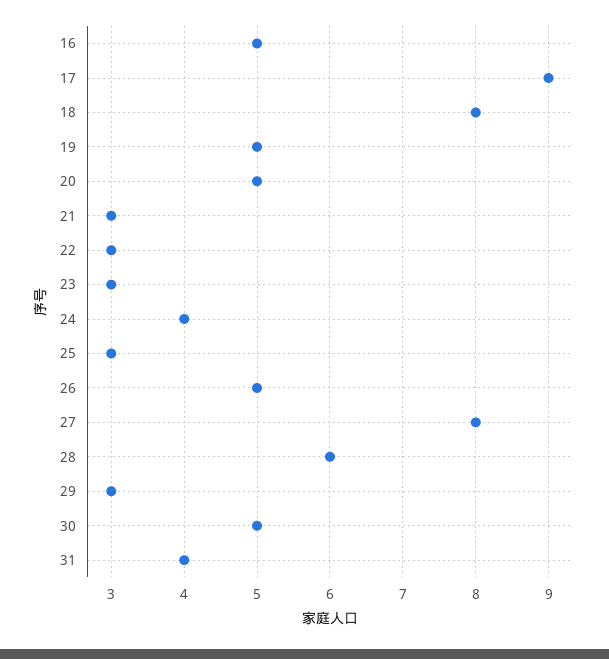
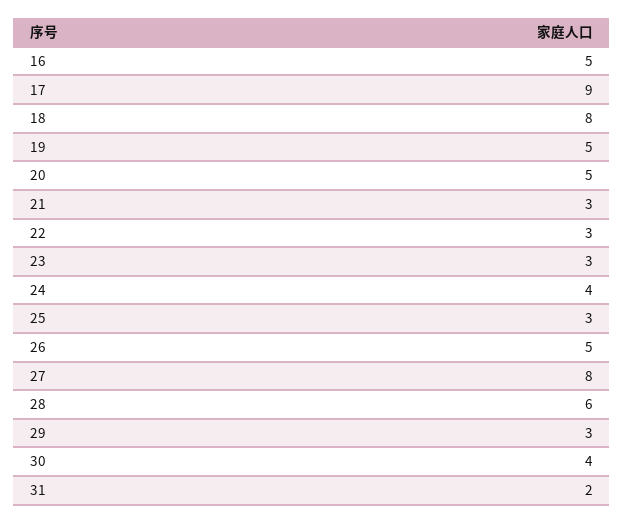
  {
    "16": 5,
    "17": 9,
    "18": 8,
    "19": 5,
    "20": 5,
    "21": 3,
    "22": 3,
    "23": 3,
    "24": 4,
    "25": 3,
    "26": 5,
    "27": 8,
    "28": 6,
    "29": 3,
-   "30": 5,
+   "30": 4,
-   "31": 4
+   "31": 2
  }

